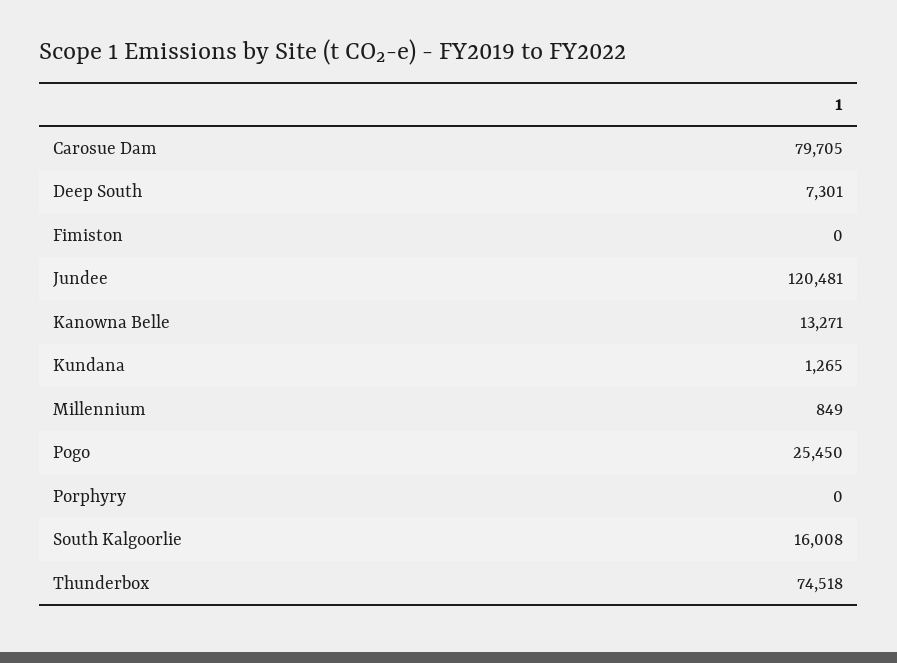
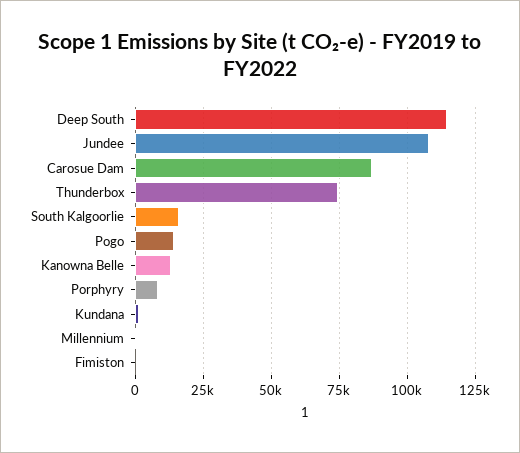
  {
-   "Carosue Dam": 79705,
+   "Carosue Dam": 87500,
-   "Deep South": 7301,
+   "Deep South": 115000,
    "Fimiston": 0,
-   "Jundee": 120481,
+   "Jundee": 107500,
    "Kanowna Belle": 13271,
    "Kundana": 1265,
    "Millennium": 849,
-   "Pogo": 25450,
+   "Pogo": 15000,
-   "Porphyry": 0,
+   "Porphyry": 7500,
    "South Kalgoorlie": 16008,
    "Thunderbox": 74518
  }

